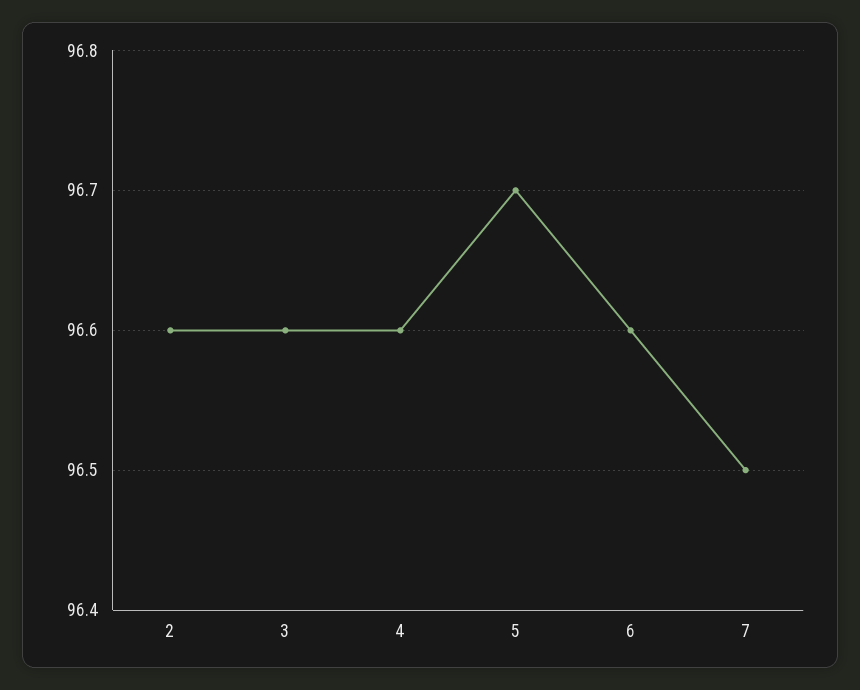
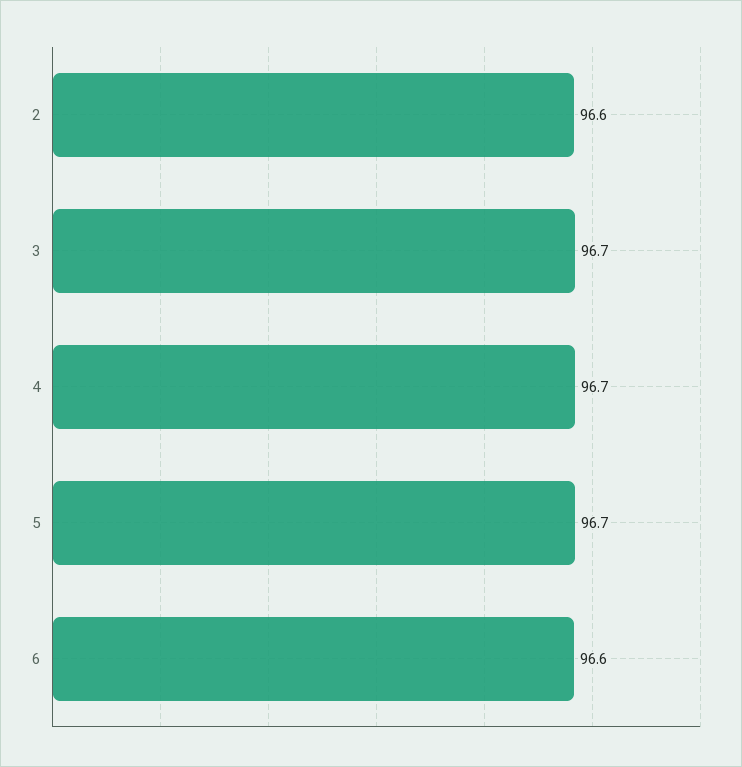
  {
    "2": 96.6,
-   "3": 96.6,
+   "3": 96.7,
-   "4": 96.6,
+   "4": 96.7,
    "5": 96.7,
-   "6": 96.6,
+   "6": 96.6
-   "7": 96.5
  }

